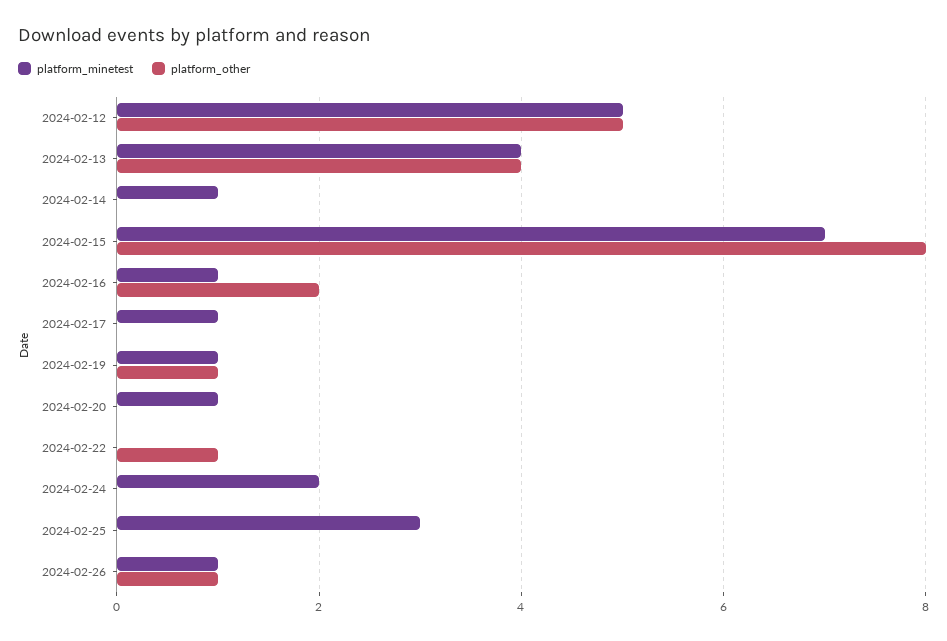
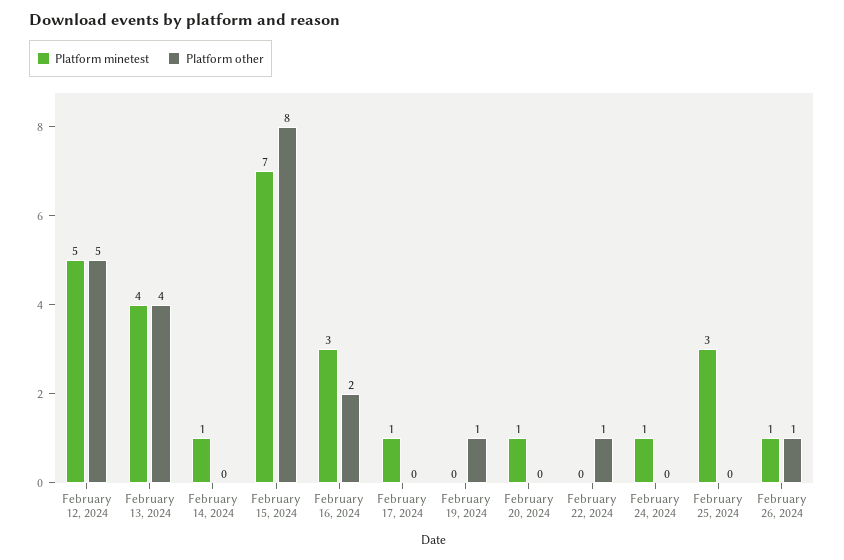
  {
    "platform_minetest": {
      "2024-02-12": 5,
      "2024-02-13": 4,
      "2024-02-14": 1,
      "2024-02-15": 7,
-     "2024-02-16": 1,
+     "2024-02-16": 3,
      "2024-02-17": 1,
-     "2024-02-19": 1,
+     "2024-02-19": 0,
      "2024-02-20": 1,
      "2024-02-22": 0,
-     "2024-02-24": 2,
+     "2024-02-24": 1,
      "2024-02-25": 3,
      "2024-02-26": 1
    },
    "platform_other": {
      "2024-02-12": 5,
      "2024-02-13": 4,
      "2024-02-14": 0,
      "2024-02-15": 8,
      "2024-02-16": 2,
      "2024-02-17": 0,
      "2024-02-19": 1,
      "2024-02-20": 0,
      "2024-02-22": 1,
      "2024-02-24": 0,
      "2024-02-25": 0,
      "2024-02-26": 1
    }
  }

